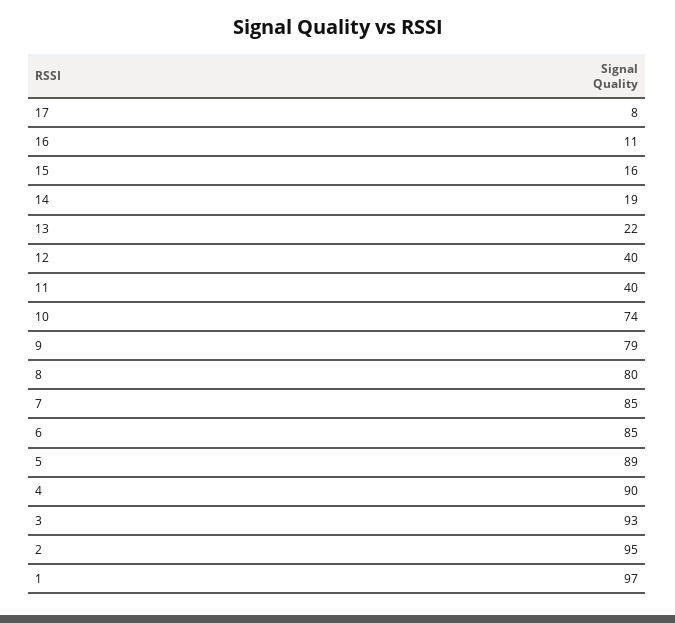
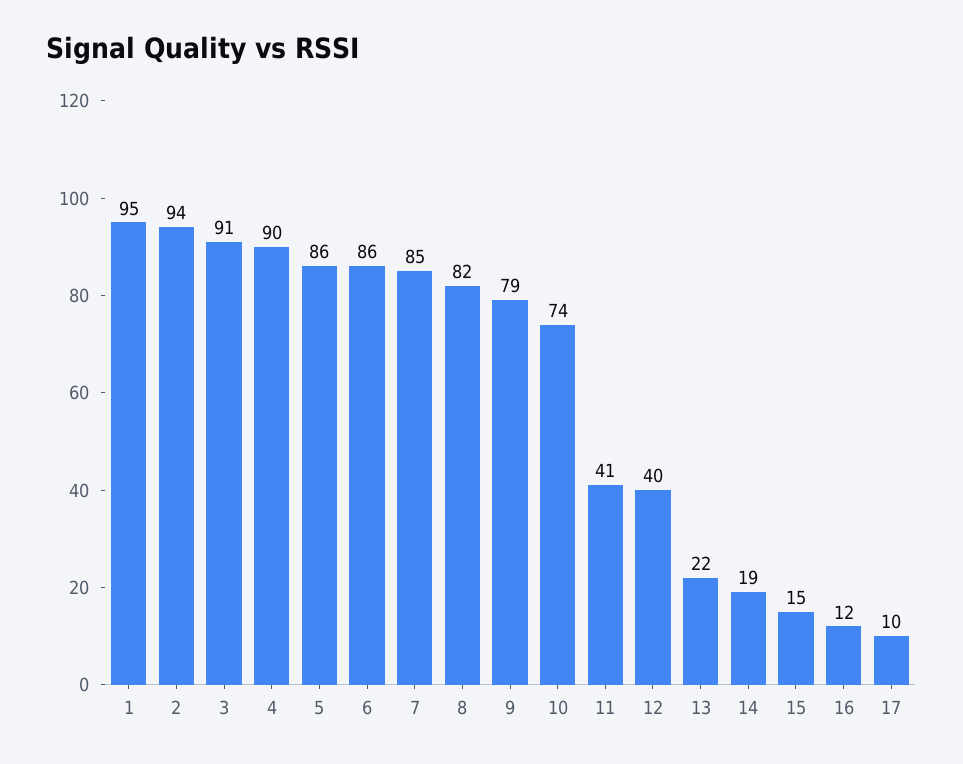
  {
-   "17": 8,
+   "17": 10,
-   "16": 11,
+   "16": 12,
-   "15": 16,
+   "15": 15,
    "14": 19,
    "13": 22,
    "12": 40,
-   "11": 40,
+   "11": 41,
    "10": 74,
    "9": 79,
-   "8": 80,
+   "8": 82,
    "7": 85,
-   "6": 85,
+   "6": 86,
-   "5": 89,
+   "5": 86,
    "4": 90,
-   "3": 93,
+   "3": 91,
-   "2": 95,
+   "2": 94,
-   "1": 97
+   "1": 95
  }

